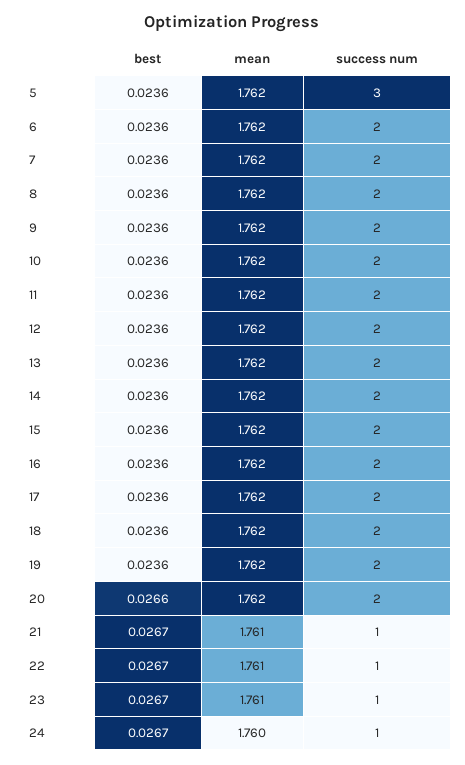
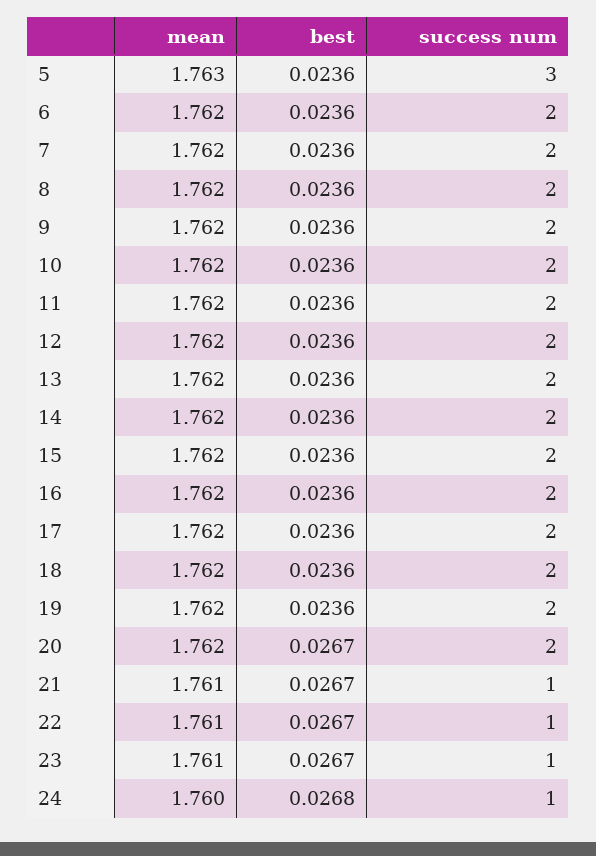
  {
    "best": {
      "5": 0.0236,
      "6": 0.0236,
      "7": 0.0236,
      "8": 0.0236,
      "9": 0.0236,
      "10": 0.0236,
      "11": 0.0236,
      "12": 0.0236,
      "13": 0.0236,
      "14": 0.0236,
      "15": 0.0236,
      "16": 0.0236,
      "17": 0.0236,
      "18": 0.0236,
      "19": 0.0236,
-     "20": 0.0266,
+     "20": 0.0267,
      "21": 0.0267,
      "22": 0.0267,
      "23": 0.0267,
-     "24": 0.0267
+     "24": 0.0268
    },
    "mean": {
-     "5": 1.762,
+     "5": 1.763,
      "6": 1.762,
      "7": 1.762,
      "8": 1.762,
      "9": 1.762,
      "10": 1.762,
      "11": 1.762,
      "12": 1.762,
      "13": 1.762,
      "14": 1.762,
      "15": 1.762,
      "16": 1.762,
      "17": 1.762,
      "18": 1.762,
      "19": 1.762,
      "20": 1.762,
      "21": 1.761,
      "22": 1.761,
      "23": 1.761,
      "24": 1.76
    },
    "success num": {
      "5": 3,
      "6": 2,
      "7": 2,
      "8": 2,
      "9": 2,
      "10": 2,
      "11": 2,
      "12": 2,
      "13": 2,
      "14": 2,
      "15": 2,
      "16": 2,
      "17": 2,
      "18": 2,
      "19": 2,
      "20": 2,
      "21": 1,
      "22": 1,
      "23": 1,
      "24": 1
    }
  }

